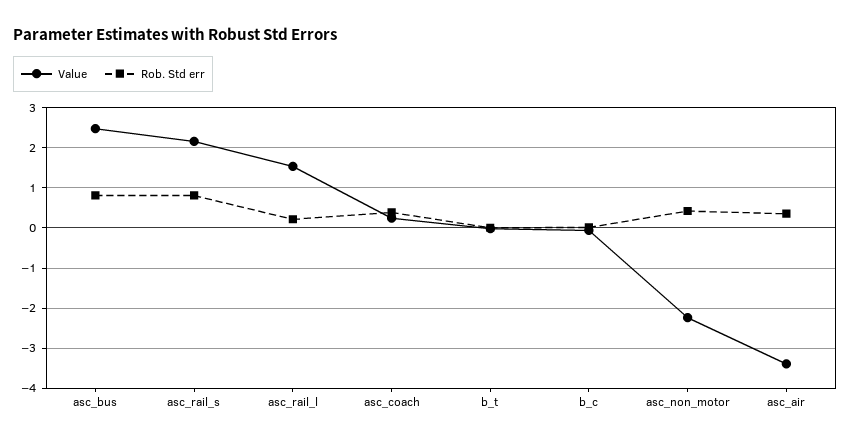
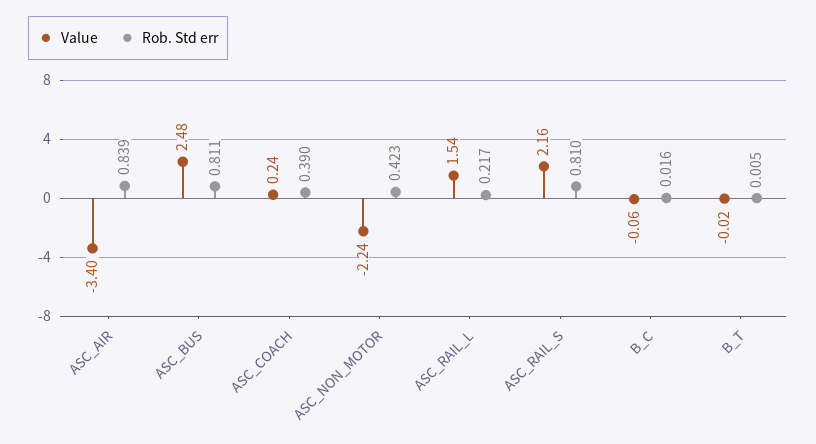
  {
    "Value": {
      "asc_bus": 2.48,
      "asc_rail_s": 2.16,
      "asc_rail_l": 1.54,
      "asc_coach": 0.24,
      "b_t": -0.02,
      "b_c": -0.06,
      "asc_non_motor": -2.24,
      "asc_air": -3.4
    },
    "Rob. Std err": {
      "asc_bus": 0.811,
      "asc_rail_s": 0.81,
      "asc_rail_l": 0.217,
      "asc_coach": 0.39,
      "b_t": 0.005,
      "b_c": 0.016,
      "asc_non_motor": 0.423,
-     "asc_air": 0.4
+     "asc_air": 0.839
    }
  }

